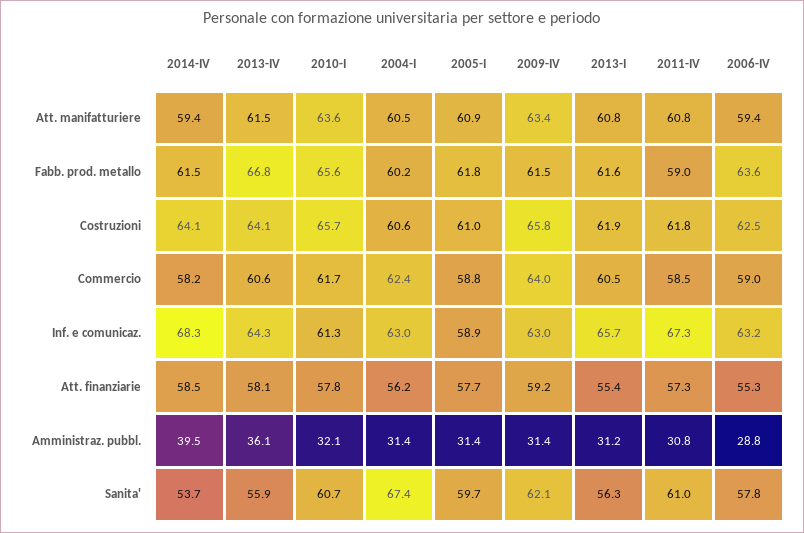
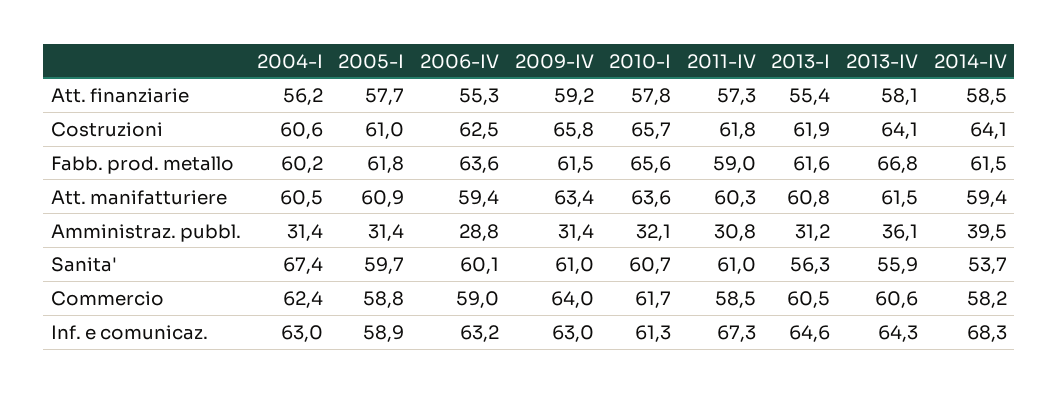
  {
    "2014-IV": {
      "Att. manifatturiere": 59.4,
      "Fabb. prod. metallo": 61.5,
      "Costruzioni": 64.1,
      "Commercio": 58.2,
      "Inf. e comunicaz.": 68.3,
      "Att. finanziarie": 58.5,
      "Amministraz. pubbl.": 39.5,
      "Sanita'": 53.7
    },
    "2013-IV": {
      "Att. manifatturiere": 61.5,
      "Fabb. prod. metallo": 66.8,
      "Costruzioni": 64.1,
      "Commercio": 60.6,
      "Inf. e comunicaz.": 64.3,
      "Att. finanziarie": 58.1,
      "Amministraz. pubbl.": 36.1,
      "Sanita'": 55.9
    },
    "2010-I": {
      "Att. manifatturiere": 63.6,
      "Fabb. prod. metallo": 65.6,
      "Costruzioni": 65.7,
      "Commercio": 61.7,
      "Inf. e comunicaz.": 61.3,
      "Att. finanziarie": 57.8,
      "Amministraz. pubbl.": 32.1,
      "Sanita'": 60.7
    },
    "2004-I": {
      "Att. manifatturiere": 60.5,
      "Fabb. prod. metallo": 60.2,
      "Costruzioni": 60.6,
      "Commercio": 62.4,
      "Inf. e comunicaz.": 63,
      "Att. finanziarie": 56.2,
      "Amministraz. pubbl.": 31.4,
      "Sanita'": 67.4
    },
    "2005-I": {
      "Att. manifatturiere": 60.9,
      "Fabb. prod. metallo": 61.8,
      "Costruzioni": 61,
      "Commercio": 58.8,
      "Inf. e comunicaz.": 58.9,
      "Att. finanziarie": 57.7,
      "Amministraz. pubbl.": 31.4,
      "Sanita'": 59.7
    },
    "2009-IV": {
      "Att. manifatturiere": 63.4,
      "Fabb. prod. metallo": 61.5,
      "Costruzioni": 65.8,
      "Commercio": 64,
      "Inf. e comunicaz.": 63,
      "Att. finanziarie": 59.2,
      "Amministraz. pubbl.": 31.4,
-     "Sanita'": 62.1
+     "Sanita'": 61
    },
    "2013-I": {
      "Att. manifatturiere": 60.8,
      "Fabb. prod. metallo": 61.6,
      "Costruzioni": 61.9,
      "Commercio": 60.5,
-     "Inf. e comunicaz.": 65.7,
+     "Inf. e comunicaz.": 64.6,
      "Att. finanziarie": 55.4,
      "Amministraz. pubbl.": 31.2,
      "Sanita'": 56.3
    },
    "2011-IV": {
-     "Att. manifatturiere": 60.8,
+     "Att. manifatturiere": 60.3,
      "Fabb. prod. metallo": 59,
      "Costruzioni": 61.8,
      "Commercio": 58.5,
      "Inf. e comunicaz.": 67.3,
      "Att. finanziarie": 57.3,
      "Amministraz. pubbl.": 30.8,
      "Sanita'": 61
    },
    "2006-IV": {
      "Att. manifatturiere": 59.4,
      "Fabb. prod. metallo": 63.6,
      "Costruzioni": 62.5,
      "Commercio": 59,
      "Inf. e comunicaz.": 63.2,
      "Att. finanziarie": 55.3,
      "Amministraz. pubbl.": 28.8,
-     "Sanita'": 57.8
+     "Sanita'": 60.1
    }
  }

